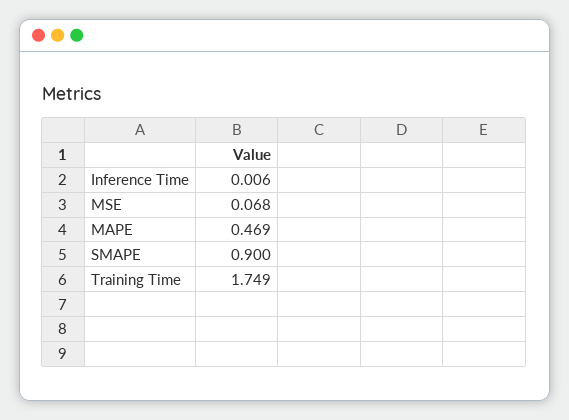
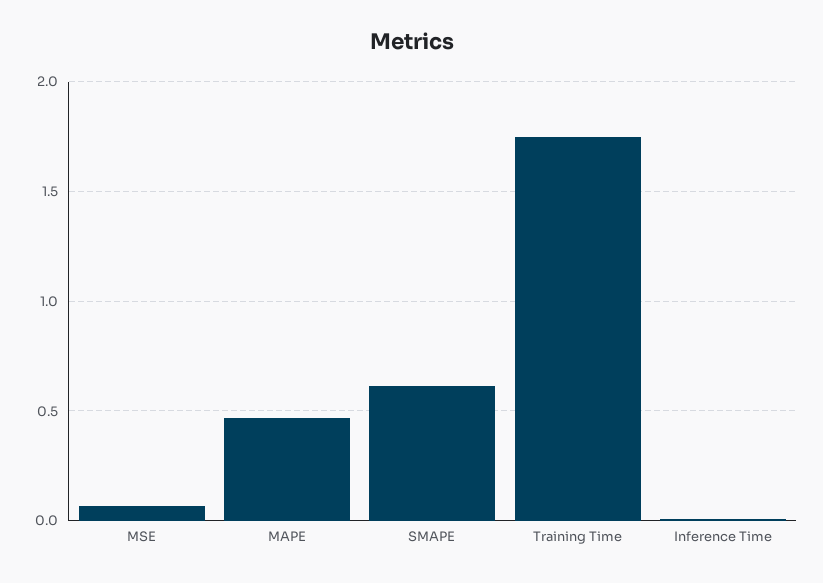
  {
    "Inference Time": 0.006,
    "MSE": 0.068,
    "MAPE": 0.469,
-   "SMAPE": 0.9,
+   "SMAPE": 0.6,
    "Training Time": 1.749
  }

